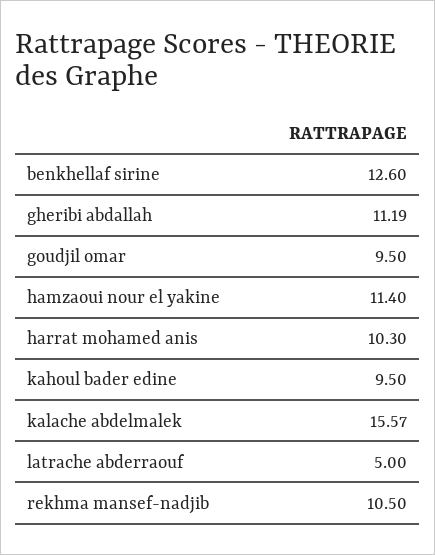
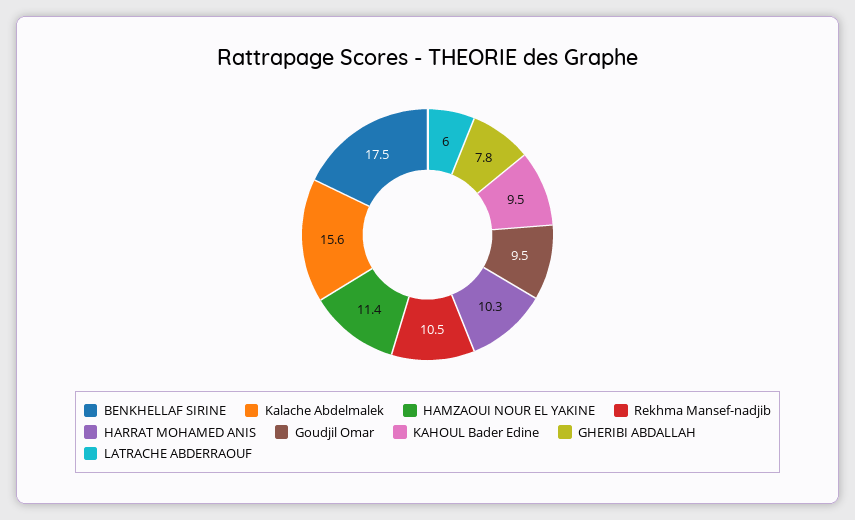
  {
-   "benkhellaf sirine": 12.6,
+   "benkhellaf sirine": 17.5,
-   "gheribi abdallah": 11.19,
+   "gheribi abdallah": 7.8,
    "goudjil omar": 9.5,
    "hamzaoui nour el yakine": 11.4,
    "harrat mohamed anis": 10.3,
    "kahoul bader edine": 9.5,
    "kalache abdelmalek": 15.57,
-   "latrache abderraouf": 5,
+   "latrache abderraouf": 6,
    "rekhma mansef-nadjib": 10.5
  }

